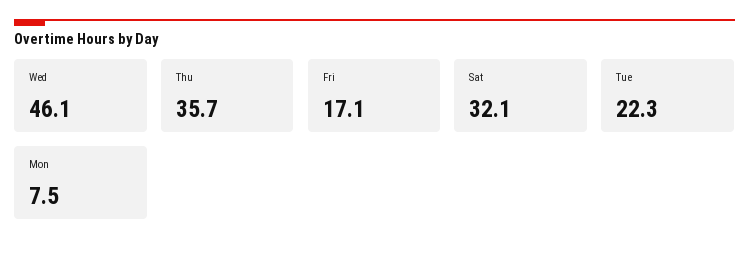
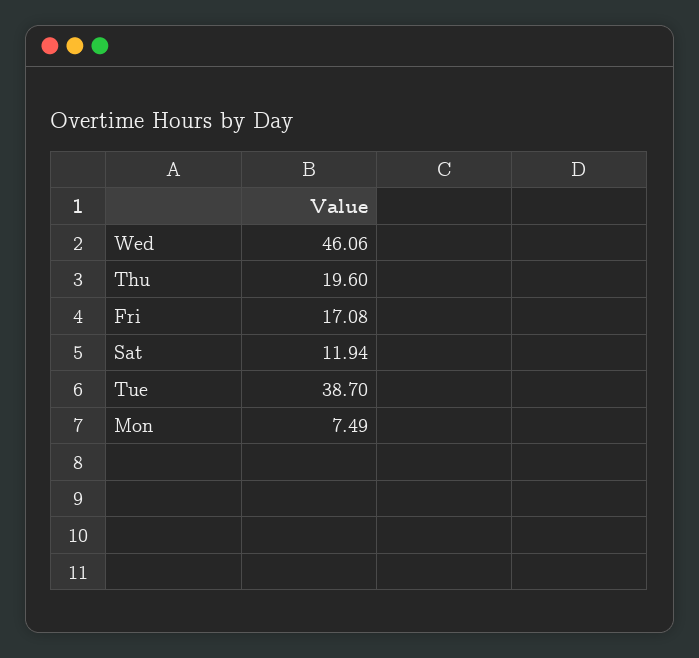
  {
    "Wed": 46.06,
-   "Thu": 35.7,
+   "Thu": 19.6,
    "Fri": 17.08,
-   "Sat": 32.1,
+   "Sat": 11.94,
-   "Tue": 22.3,
+   "Tue": 38.7,
    "Mon": 7.49
  }

